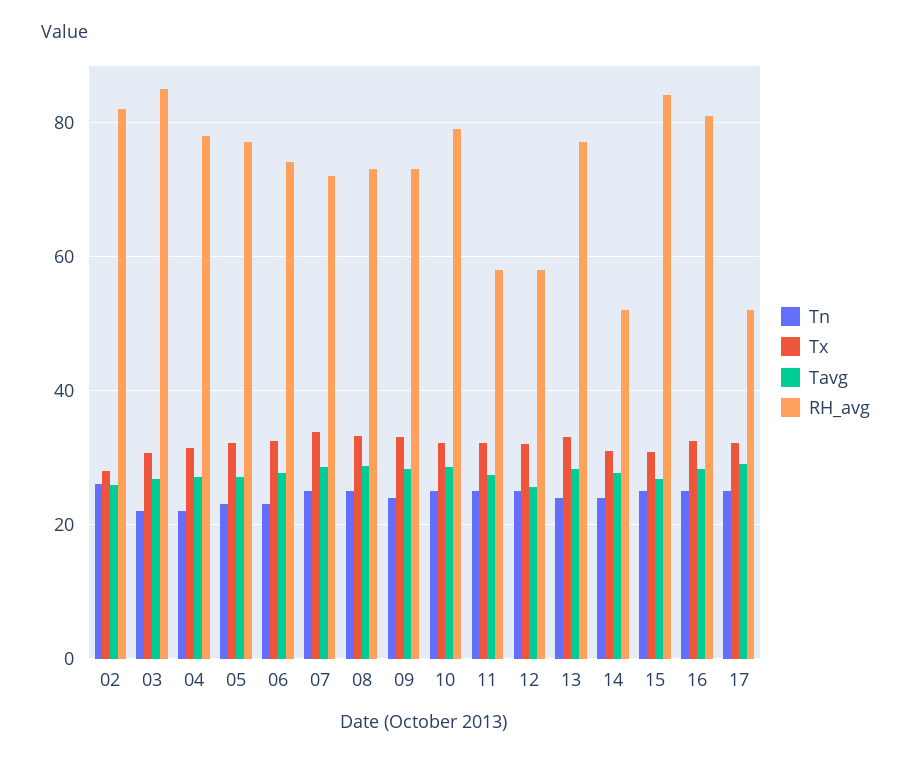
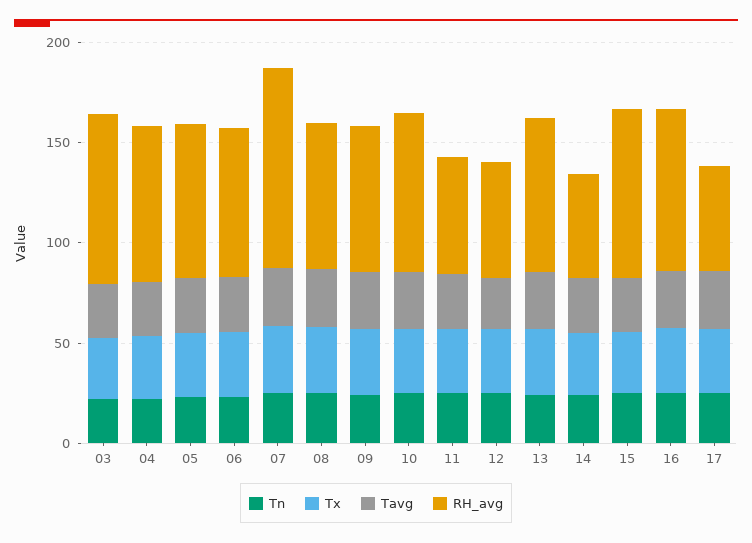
  {
    "Tn": {
-     "02": 26,
      "03": 22,
      "04": 22,
      "05": 24,
      "06": 24,
      "07": 26,
      "08": 26,
      "09": 24,
      "10": 26,
      "11": 26,
      "12": 26,
      "13": 24,
      "14": 24,
      "15": 26,
      "16": 26,
      "17": 26
    },
    "Tx": {
-     "02": 28,
      "03": 30,
      "04": 32,
      "05": 32,
      "06": 32,
      "07": 34,
      "08": 34,
      "09": 34,
      "10": 32,
      "11": 32,
      "12": 32,
      "13": 34,
      "14": 30,
      "15": 30,
      "16": 32,
      "17": 32
    },
    "Tavg": {
-     "02": 26,
      "03": 26,
      "04": 28,
      "05": 28,
      "06": 28,
      "07": 28,
      "08": 28,
      "09": 28,
      "10": 28,
      "11": 28,
      "12": 26,
      "13": 28,
      "14": 28,
      "15": 26,
      "16": 28,
      "17": 30
    },
    "RH_avg": {
-     "02": 82,
      "03": 86,
      "04": 78,
      "05": 78,
      "06": 74,
-     "07": 72,
+     "07": 100,
      "08": 74,
      "09": 74,
      "10": 80,
      "11": 58,
      "12": 58,
      "13": 78,
      "14": 52,
      "15": 84,
      "16": 82,
      "17": 52
    }
  }

